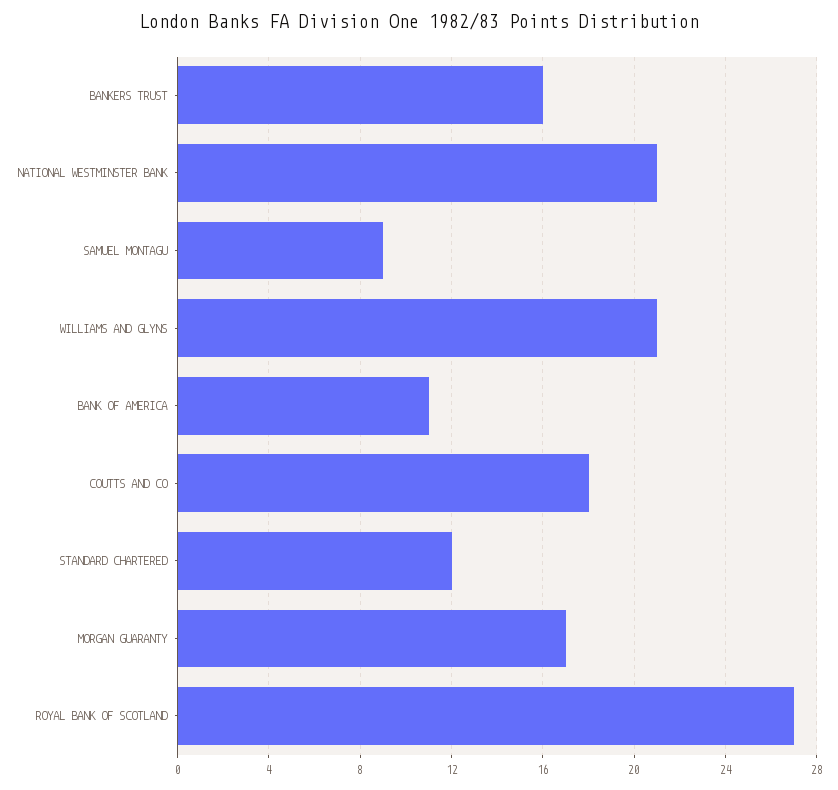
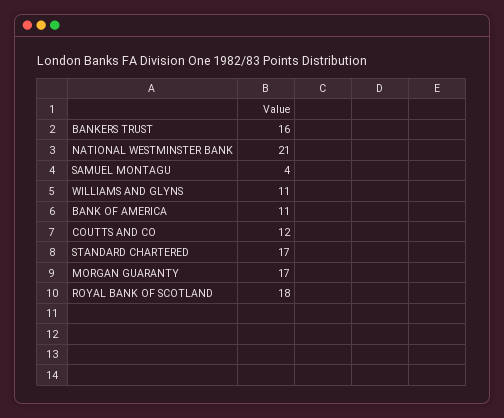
  {
    "BANKERS TRUST": 16,
    "NATIONAL WESTMINSTER BANK": 21,
-   "SAMUEL MONTAGU": 9,
+   "SAMUEL MONTAGU": 4,
-   "WILLIAMS AND GLYNS": 21,
+   "WILLIAMS AND GLYNS": 11,
    "BANK OF AMERICA": 11,
-   "COUTTS AND CO": 18,
+   "COUTTS AND CO": 12,
-   "STANDARD CHARTERED": 12,
+   "STANDARD CHARTERED": 17,
    "MORGAN GUARANTY": 17,
-   "ROYAL BANK OF SCOTLAND": 27
+   "ROYAL BANK OF SCOTLAND": 18
  }

